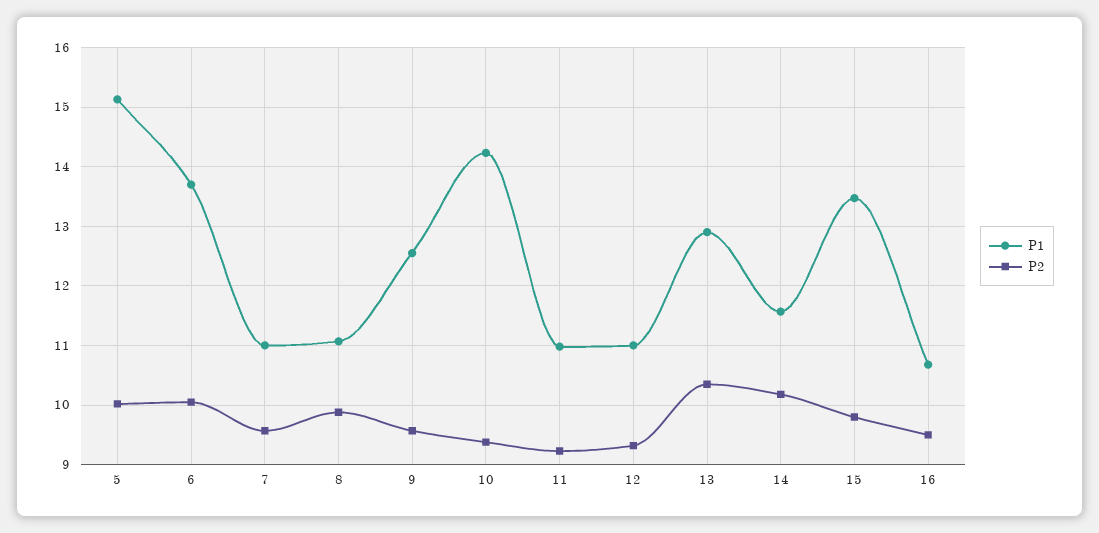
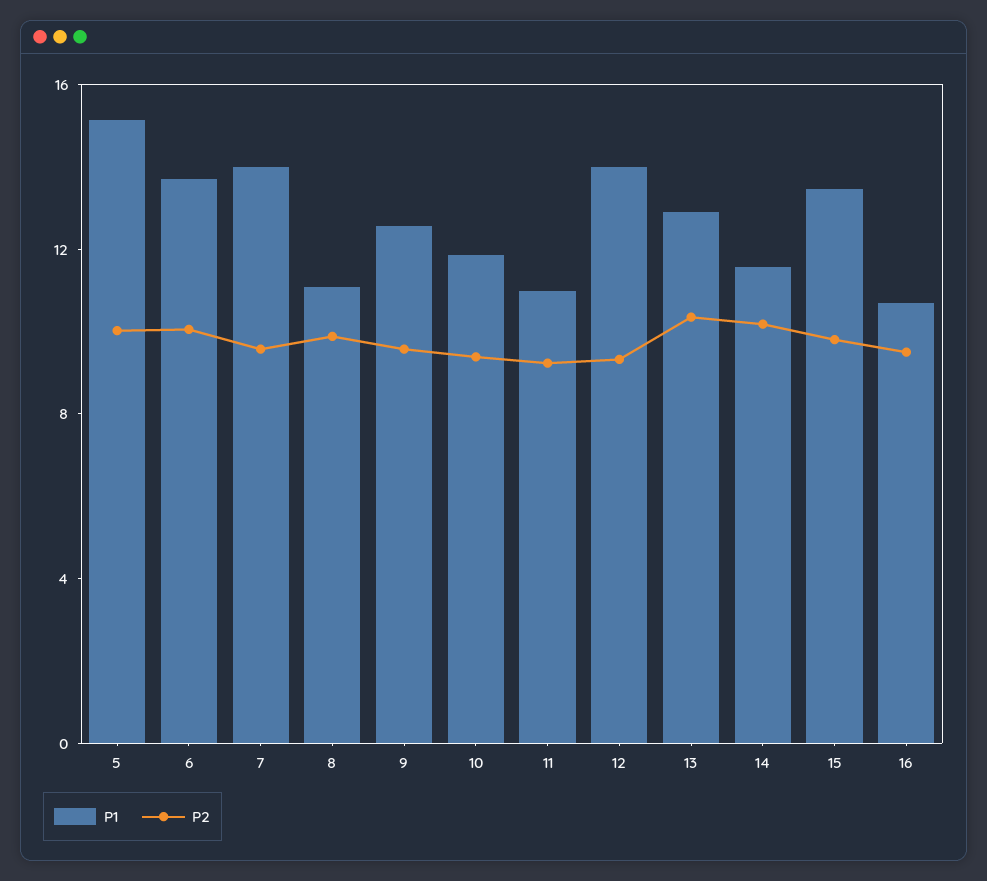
  {
    "P1": {
      "5": 15.2,
      "6": 13.8,
-     "7": 11,
+     "7": 14,
      "8": 11,
      "9": 12.6,
-     "10": 14.2,
+     "10": 12,
      "11": 11,
-     "12": 11,
+     "12": 14,
      "13": 13,
      "14": 11.6,
      "15": 13.4,
      "16": 10.6
    },
    "P2": {
      "5": 10,
      "6": 10,
      "7": 9.6,
      "8": 9.8,
      "9": 9.6,
      "10": 9.4,
      "11": 9.2,
      "12": 9.4,
      "13": 10.4,
      "14": 10.2,
      "15": 9.8,
      "16": 9.6
    }
  }

